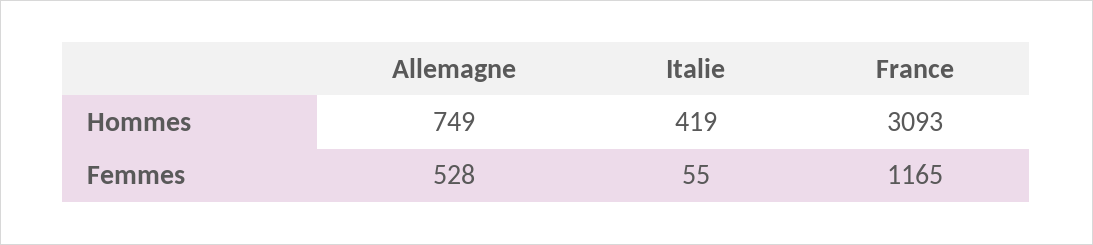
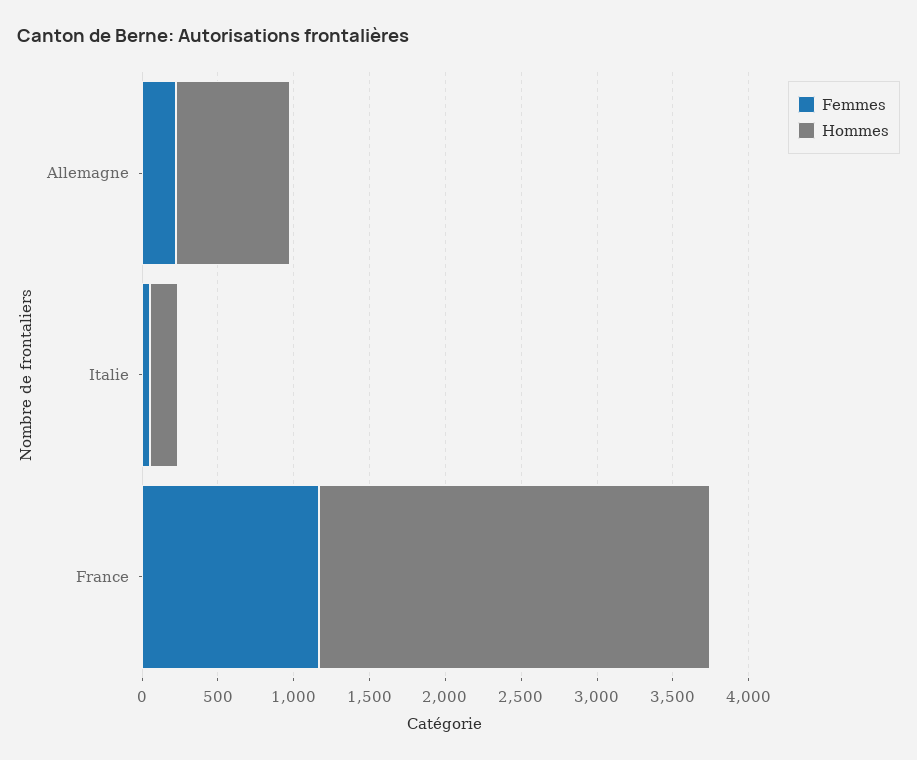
  {
    "Hommes": {
      "Allemagne": 749,
-     "Italie": 419,
+     "Italie": 200,
-     "France": 3093
+     "France": 2600
    },
    "Femmes": {
-     "Allemagne": 528,
+     "Allemagne": 200,
      "Italie": 55,
      "France": 1165
    }
  }

